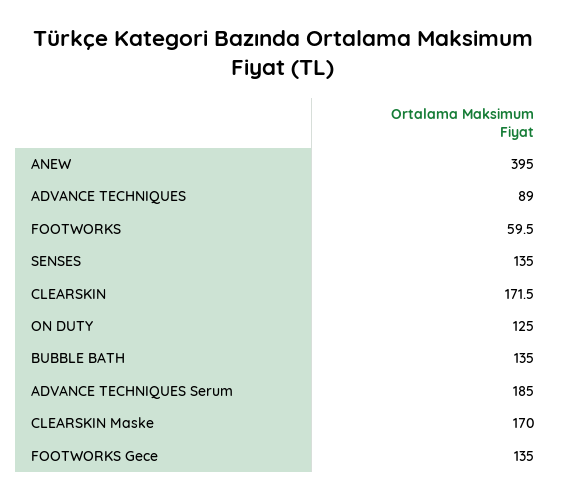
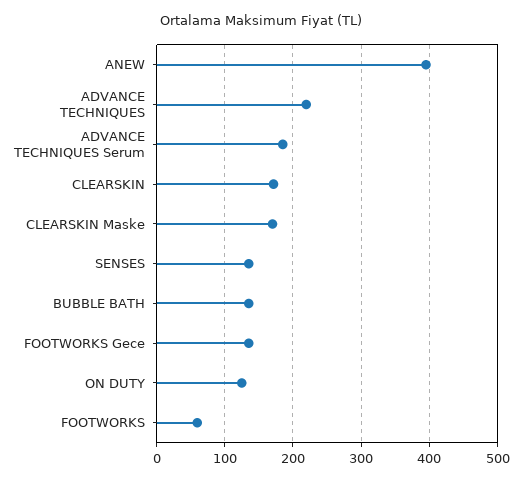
  {
    "ANEW": 395,
-   "ADVANCE TECHNIQUES": 89,
+   "ADVANCE TECHNIQUES": 220,
    "FOOTWORKS": 59.5,
    "SENSES": 135,
    "CLEARSKIN": 171.5,
    "ON DUTY": 125,
    "BUBBLE BATH": 135,
    "ADVANCE TECHNIQUES Serum": 185,
    "CLEARSKIN Maske": 170,
    "FOOTWORKS Gece": 135
  }

